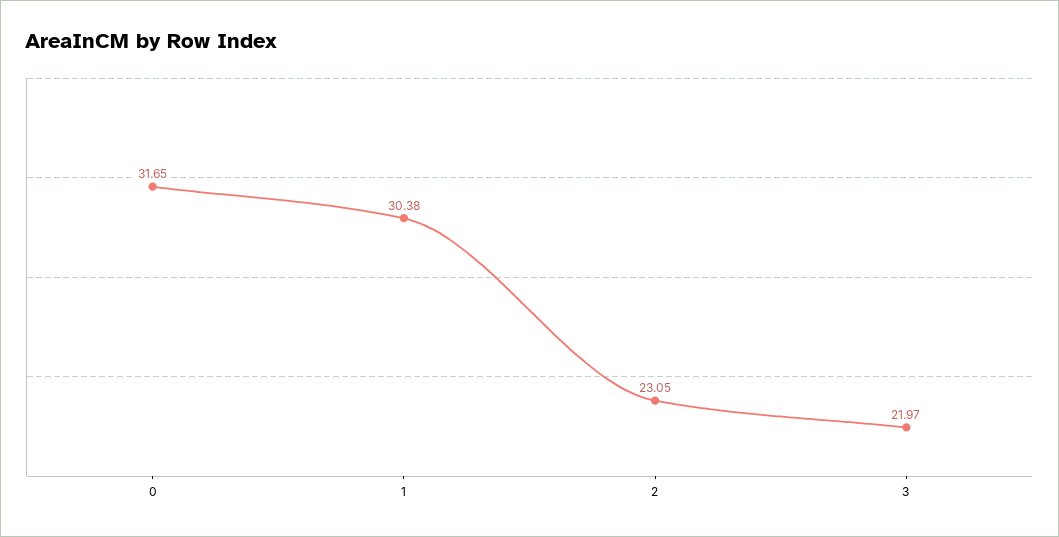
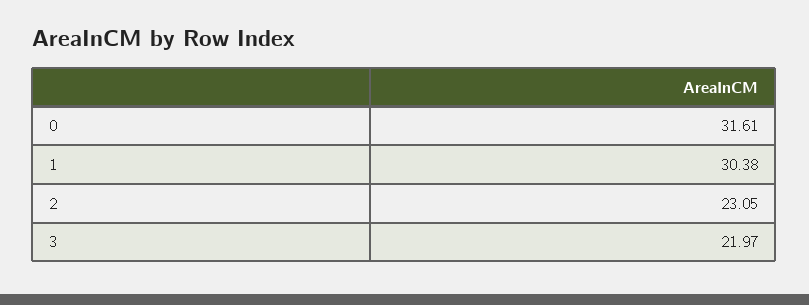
  {
-   "0": 31.65,
+   "0": 31.61,
    "1": 30.38,
    "2": 23.05,
    "3": 21.97
  }

